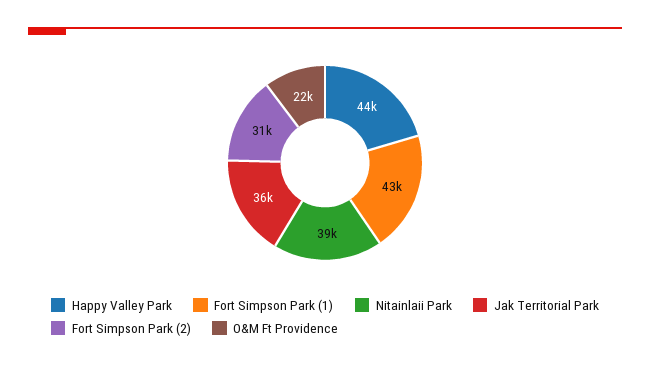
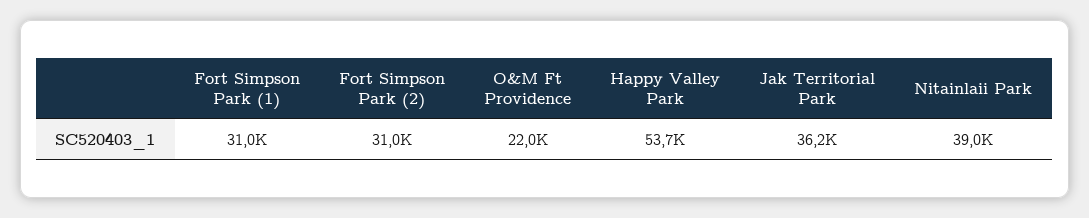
  {
-   "Happy Valley Park": 44000,
+   "Happy Valley Park": 53700,
-   "Fort Simpson Park (1)": 43000,
+   "Fort Simpson Park (1)": 31000,
    "Nitainlaii Park": 39000,
    "Jak Territorial Park": 36200,
    "Fort Simpson Park (2)": 31000,
    "O&M Ft Providence": 22000
  }

